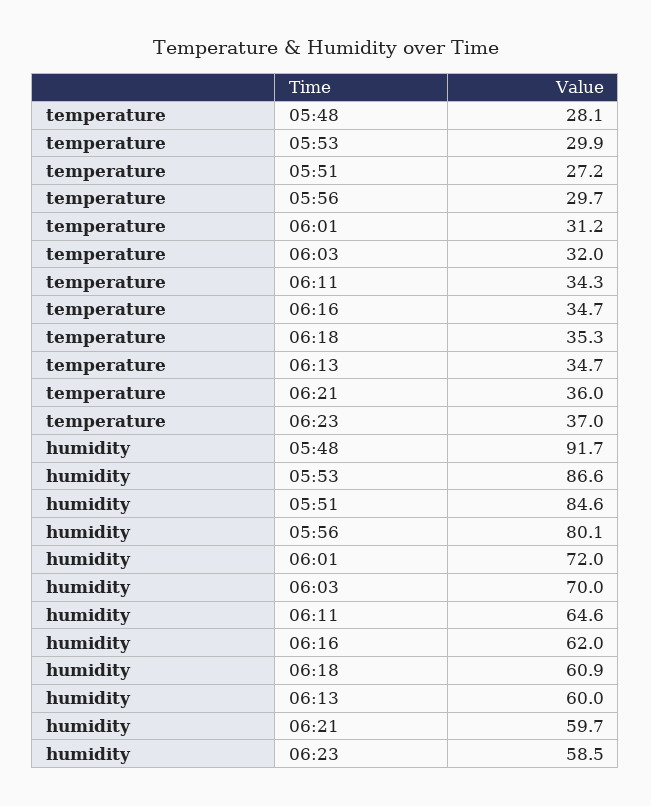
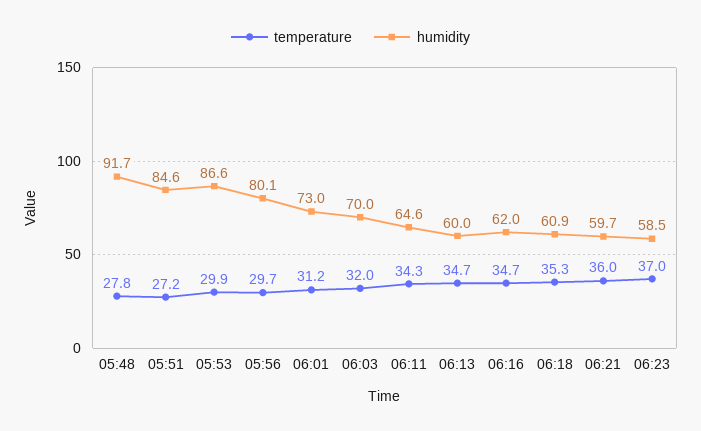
  {
    "temperature": {
-     "05:48": 28.1,
+     "05:48": 27.8,
      "05:53": 29.9,
      "05:51": 27.2,
      "05:56": 29.7,
      "06:01": 31.2,
      "06:03": 32,
      "06:11": 34.3,
      "06:16": 34.7,
      "06:18": 35.3,
      "06:13": 34.7,
      "06:21": 36,
      "06:23": 37
    },
    "humidity": {
      "05:48": 91.7,
      "05:53": 86.6,
      "05:51": 84.6,
      "05:56": 80.1,
-     "06:01": 72,
+     "06:01": 73,
      "06:03": 70,
      "06:11": 64.6,
      "06:16": 62,
      "06:18": 60.9,
      "06:13": 60,
      "06:21": 59.7,
      "06:23": 58.5
    }
  }

